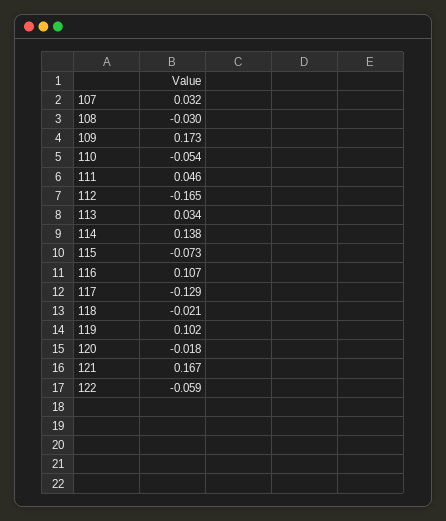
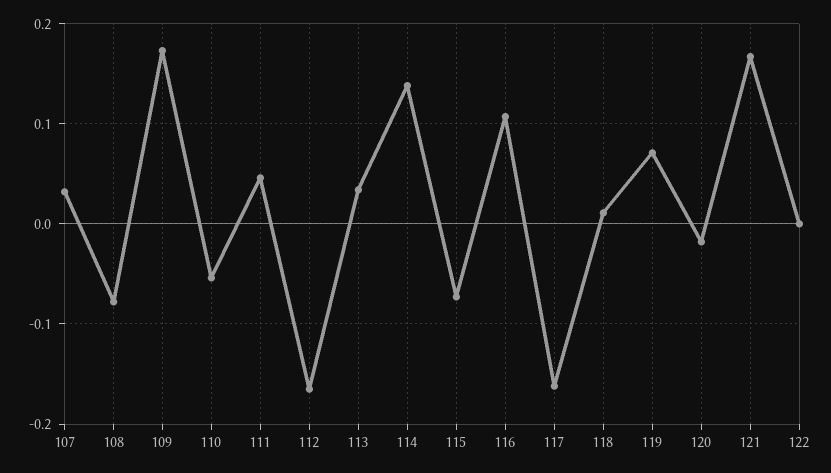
  {
    "107": 0.032,
-   "108": -0.03,
+   "108": -0.08,
    "109": 0.173,
    "110": -0.054,
    "111": 0.046,
    "112": -0.165,
    "113": 0.034,
    "114": 0.138,
    "115": -0.073,
    "116": 0.107,
-   "117": -0.129,
+   "117": -0.16,
-   "118": -0.021,
+   "118": 0.01,
-   "119": 0.102,
+   "119": 0.07,
    "120": -0.018,
    "121": 0.167,
-   "122": -0.059
+   "122": 0
  }

